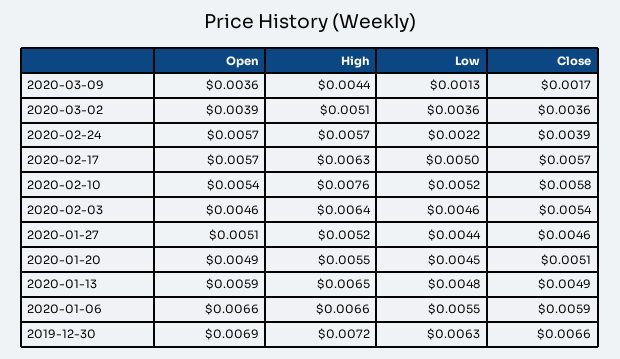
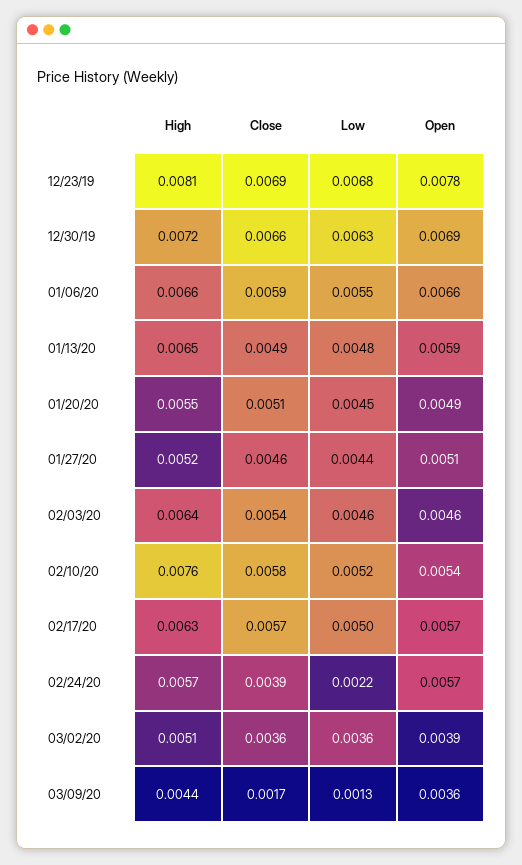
  {
    "Open": {
      "2020-03-09": 0.0036,
      "2020-03-02": 0.0039,
      "2020-02-24": 0.0057,
      "2020-02-17": 0.0057,
      "2020-02-10": 0.0054,
      "2020-02-03": 0.0046,
      "2020-01-27": 0.0051,
      "2020-01-20": 0.0049,
      "2020-01-13": 0.0059,
      "2020-01-06": 0.0066,
-     "2019-12-30": 0.0069
+     "2019-12-30": 0.0069,
+     "12/23/19": 0.0078
    },
    "High": {
      "2020-03-09": 0.0044,
      "2020-03-02": 0.0051,
      "2020-02-24": 0.0057,
      "2020-02-17": 0.0063,
      "2020-02-10": 0.0076,
      "2020-02-03": 0.0064,
      "2020-01-27": 0.0052,
      "2020-01-20": 0.0055,
      "2020-01-13": 0.0065,
      "2020-01-06": 0.0066,
-     "2019-12-30": 0.0072
+     "2019-12-30": 0.0072,
+     "12/23/19": 0.0081
    },
    "Low": {
      "2020-03-09": 0.0013,
      "2020-03-02": 0.0036,
      "2020-02-24": 0.0022,
      "2020-02-17": 0.005,
      "2020-02-10": 0.0052,
      "2020-02-03": 0.0046,
      "2020-01-27": 0.0044,
      "2020-01-20": 0.0045,
      "2020-01-13": 0.0048,
      "2020-01-06": 0.0055,
-     "2019-12-30": 0.0063
+     "2019-12-30": 0.0063,
+     "12/23/19": 0.0068
    },
    "Close": {
      "2020-03-09": 0.0017,
      "2020-03-02": 0.0036,
      "2020-02-24": 0.0039,
      "2020-02-17": 0.0057,
      "2020-02-10": 0.0058,
      "2020-02-03": 0.0054,
      "2020-01-27": 0.0046,
      "2020-01-20": 0.0051,
      "2020-01-13": 0.0049,
      "2020-01-06": 0.0059,
-     "2019-12-30": 0.0066
+     "2019-12-30": 0.0066,
+     "12/23/19": 0.0069
    }
  }

